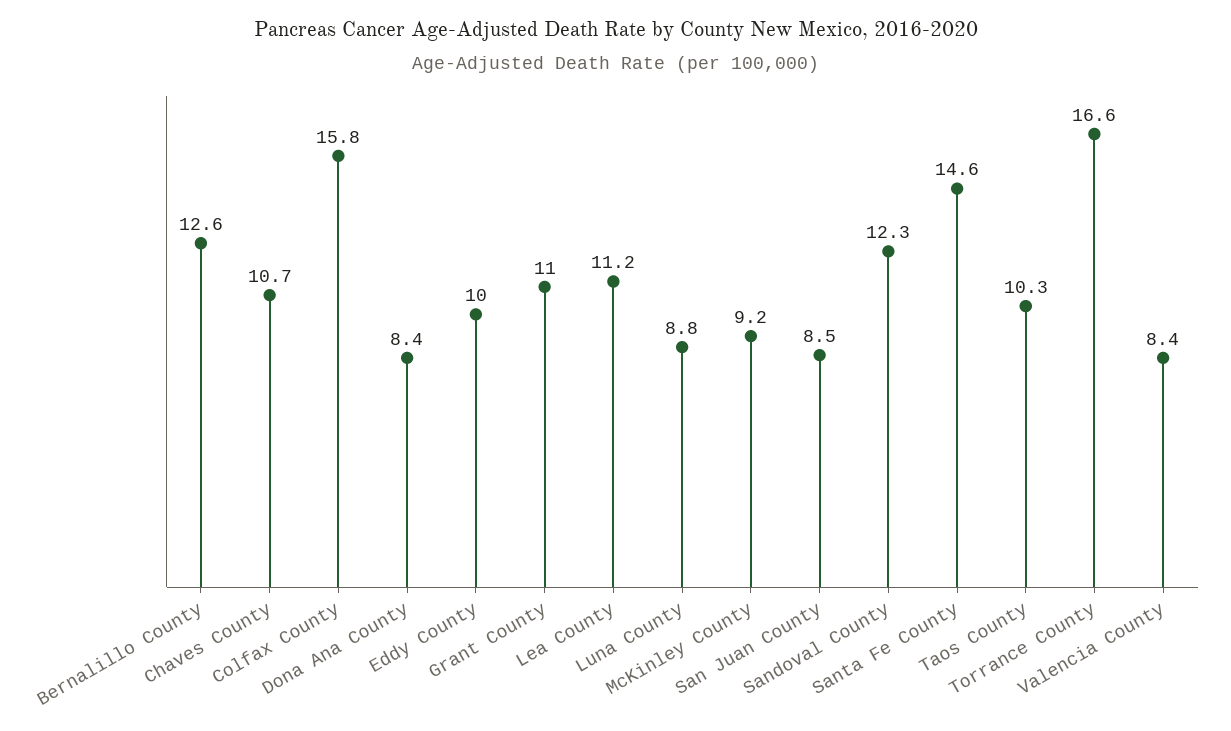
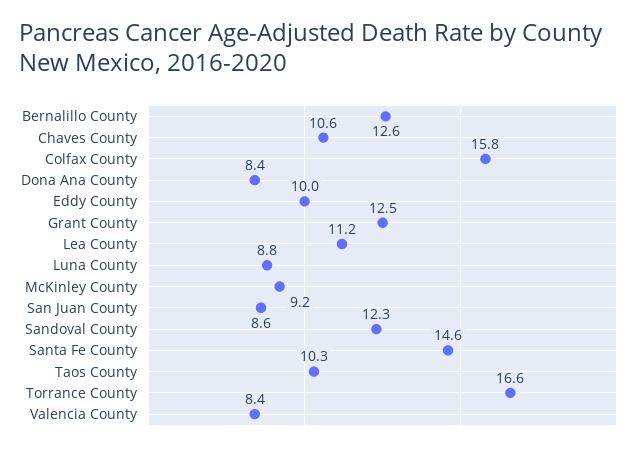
  {
    "Bernalillo County": 12.6,
-   "Chaves County": 10.7,
+   "Chaves County": 10.6,
    "Colfax County": 15.8,
    "Dona Ana County": 8.4,
    "Eddy County": 10,
-   "Grant County": 11,
+   "Grant County": 12.5,
    "Lea County": 11.2,
    "Luna County": 8.8,
    "McKinley County": 9.2,
-   "San Juan County": 8.5,
+   "San Juan County": 8.6,
    "Sandoval County": 12.3,
    "Santa Fe County": 14.6,
    "Taos County": 10.3,
    "Torrance County": 16.6,
    "Valencia County": 8.4
  }

